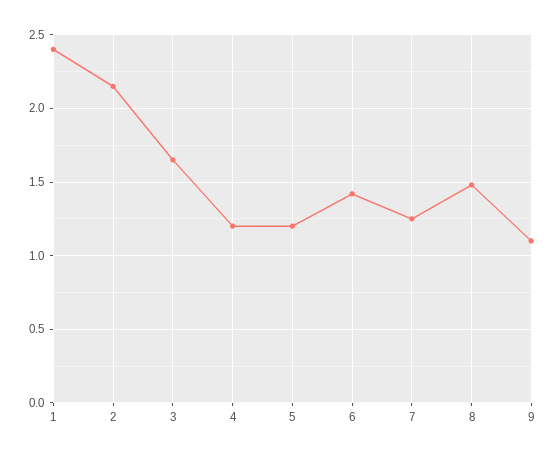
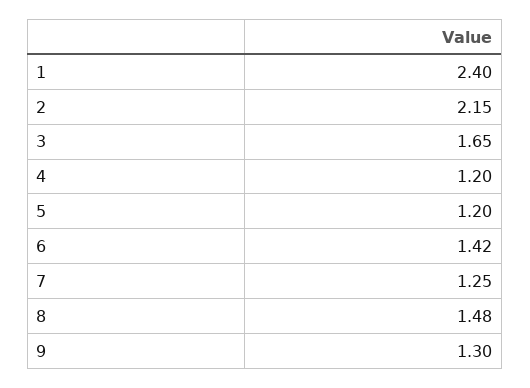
  {
    "1": 2.4,
    "2": 2.15,
    "3": 1.65,
    "4": 1.2,
    "5": 1.2,
    "6": 1.42,
    "7": 1.25,
    "8": 1.48,
-   "9": 1.1
+   "9": 1.3
  }

